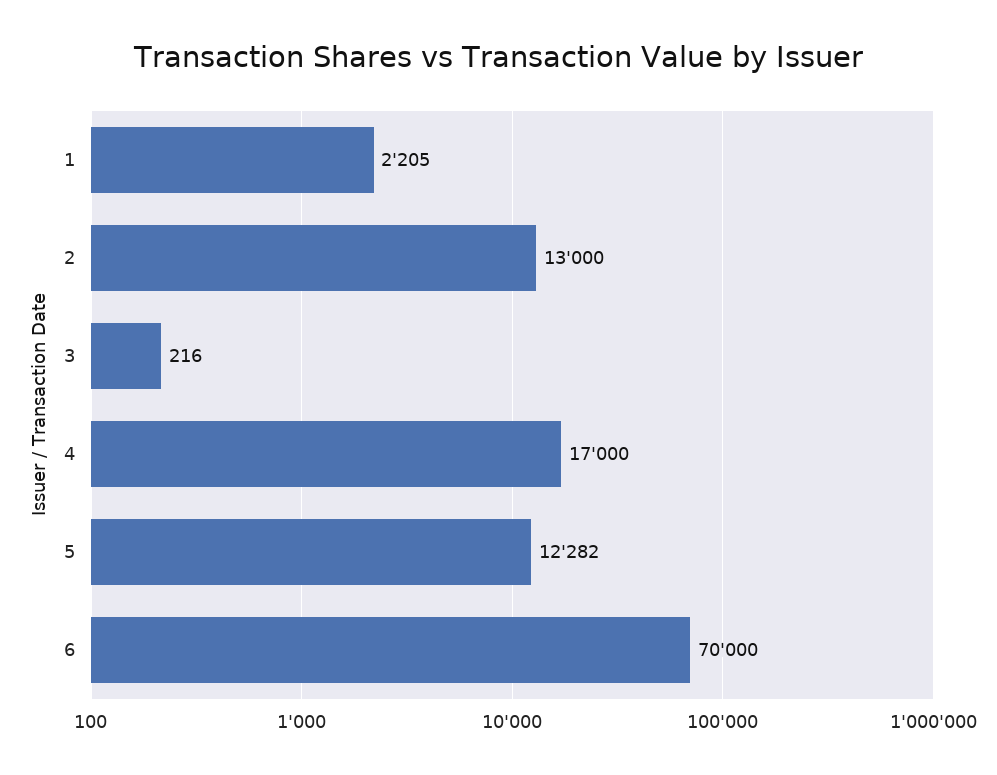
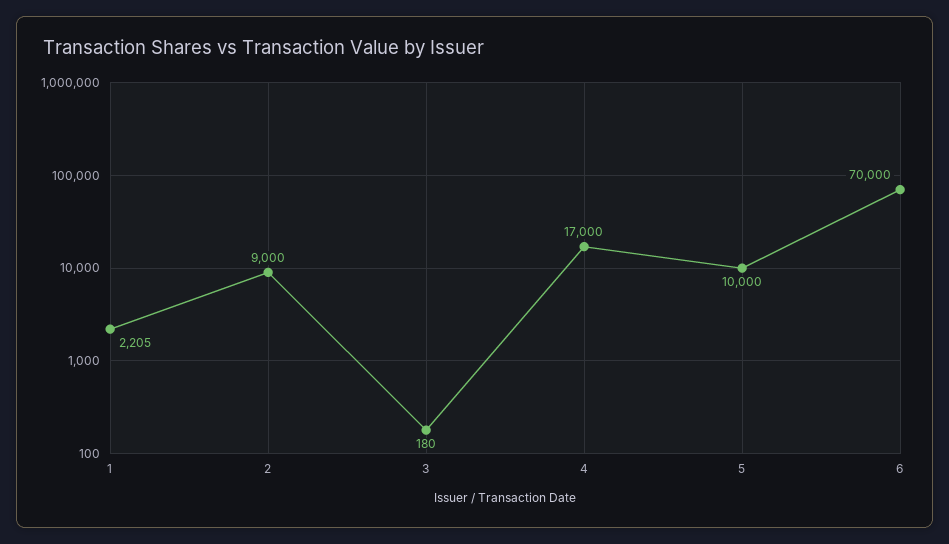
  {
    "1": 2205,
-   "2": 13000,
+   "2": 9000,
-   "3": 216,
+   "3": 180,
    "4": 17000,
-   "5": 12282,
+   "5": 10000,
    "6": 70000
  }

